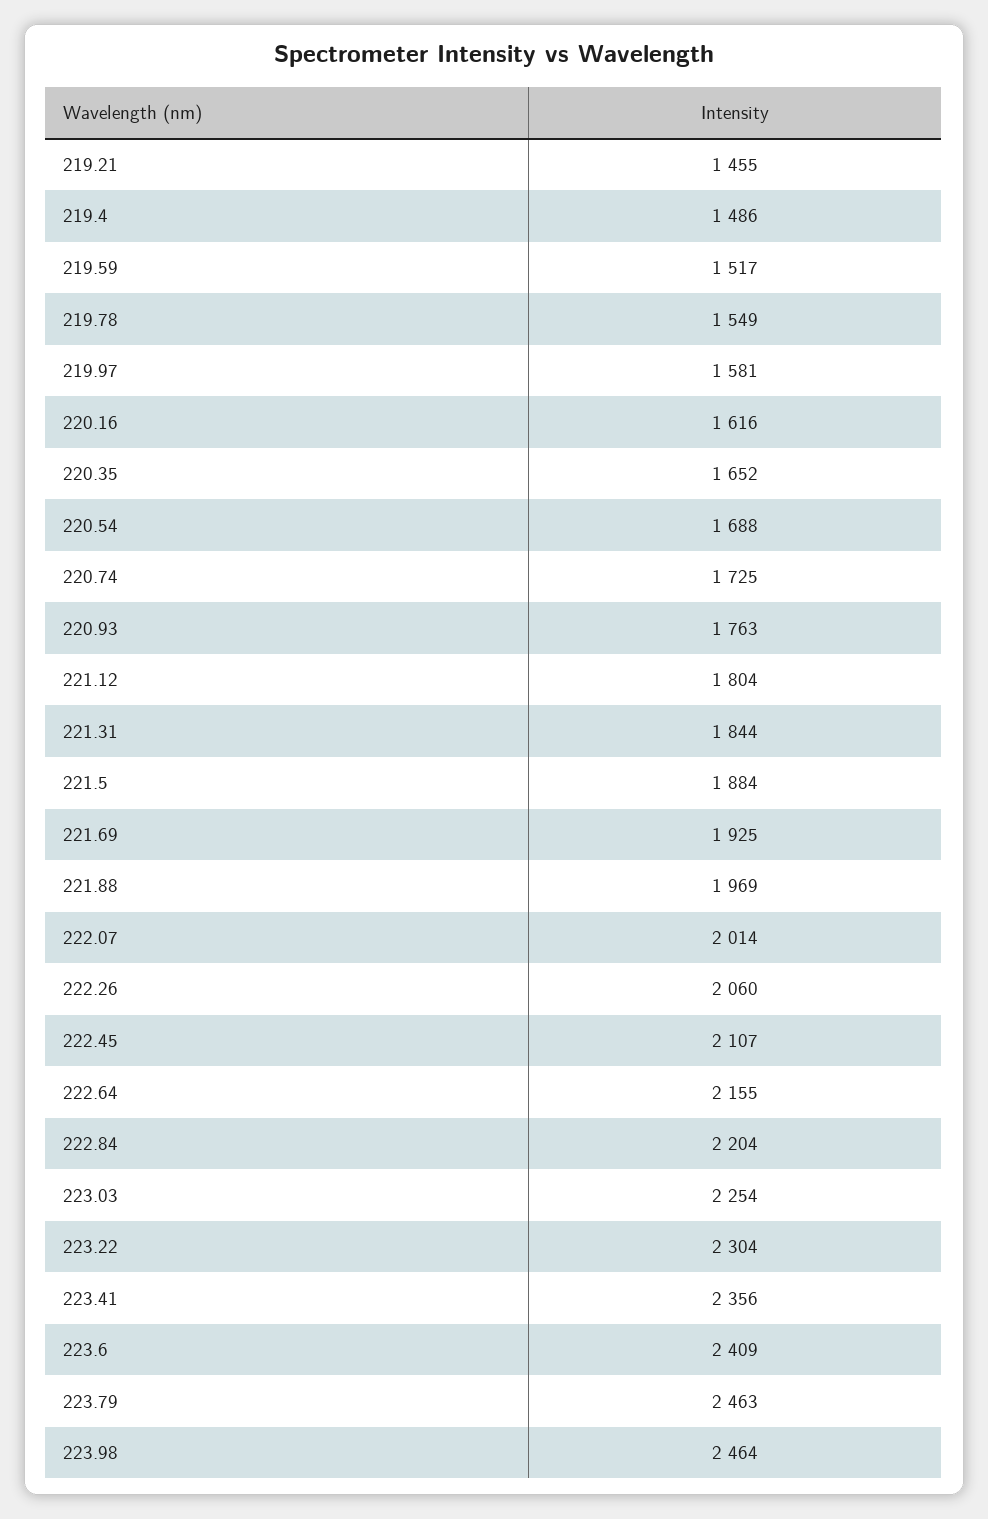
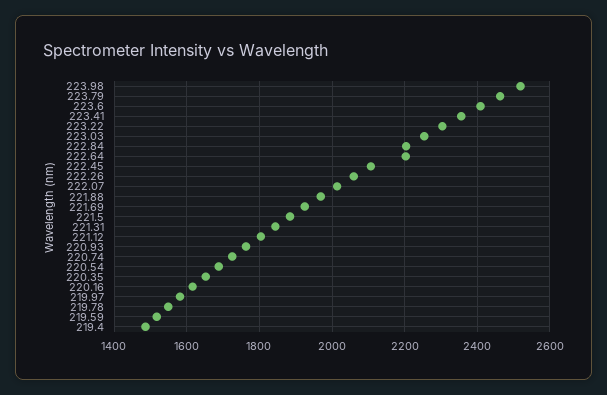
  {
-   "219.21": 1455,
    "219.4": 1486,
    "219.59": 1517,
    "219.78": 1549,
    "219.97": 1581,
    "220.16": 1616,
    "220.35": 1652,
    "220.54": 1688,
    "220.74": 1725,
    "220.93": 1763,
    "221.12": 1804,
    "221.31": 1844,
    "221.5": 1884,
    "221.69": 1925,
    "221.88": 1969,
    "222.07": 2014,
    "222.26": 2060,
    "222.45": 2107,
-   "222.64": 2155,
+   "222.64": 2200,
    "222.84": 2204,
    "223.03": 2254,
    "223.22": 2304,
    "223.41": 2356,
    "223.6": 2409,
    "223.79": 2463,
-   "223.98": 2464
+   "223.98": 2520
  }

